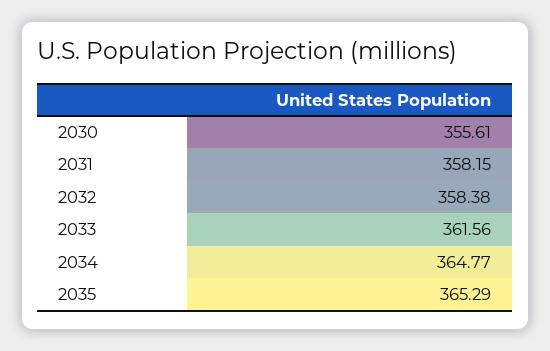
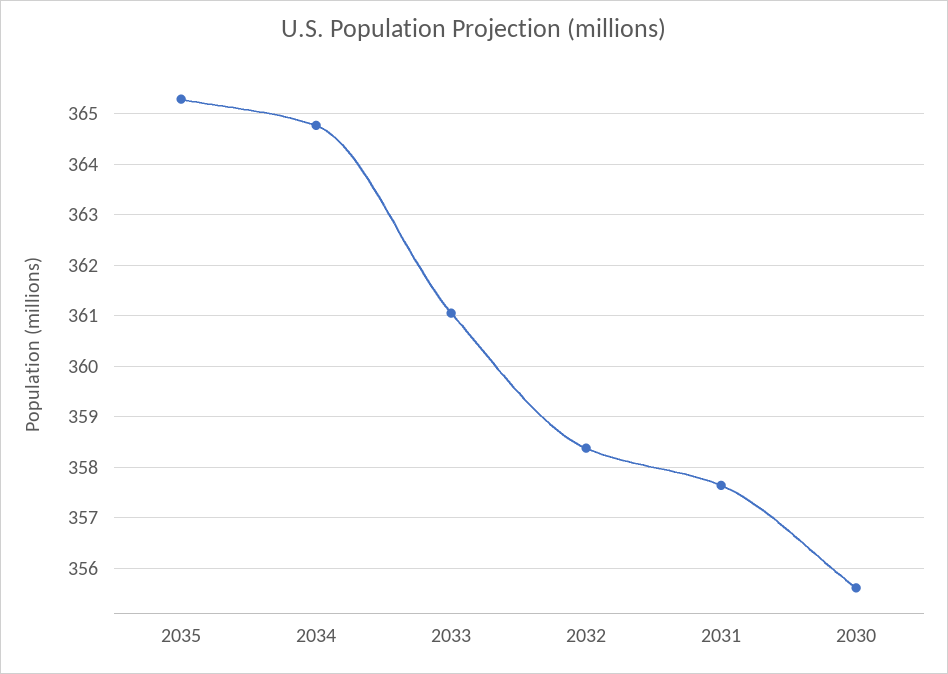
  {
    "2030": 355.61,
-   "2031": 358.15,
+   "2031": 357.6,
    "2032": 358.38,
-   "2033": 361.56,
+   "2033": 361,
    "2034": 364.77,
    "2035": 365.29
  }

